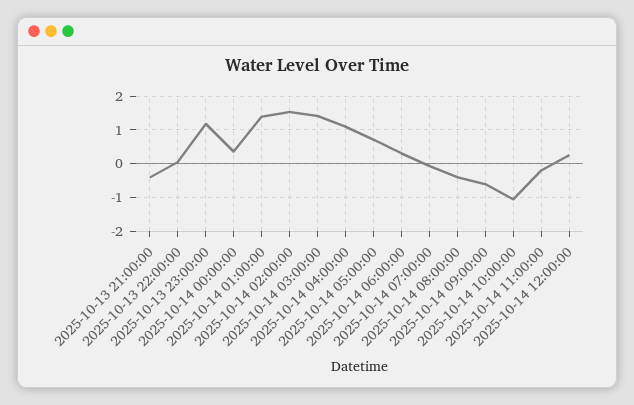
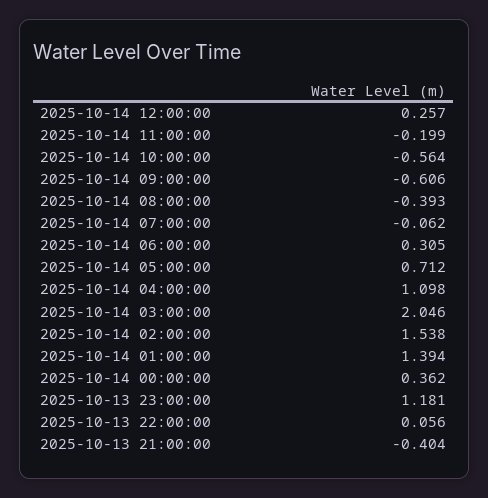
  {
    "2025-10-13 21:00:00": -0.404,
    "2025-10-13 22:00:00": 0.056,
    "2025-10-13 23:00:00": 1.181,
    "2025-10-14 00:00:00": 0.362,
    "2025-10-14 01:00:00": 1.394,
    "2025-10-14 02:00:00": 1.538,
-   "2025-10-14 03:00:00": 1.4,
+   "2025-10-14 03:00:00": 2.046,
    "2025-10-14 04:00:00": 1.098,
    "2025-10-14 05:00:00": 0.712,
    "2025-10-14 06:00:00": 0.305,
    "2025-10-14 07:00:00": -0.062,
    "2025-10-14 08:00:00": -0.393,
    "2025-10-14 09:00:00": -0.606,
-   "2025-10-14 10:00:00": -1,
+   "2025-10-14 10:00:00": -0.564,
    "2025-10-14 11:00:00": -0.199,
    "2025-10-14 12:00:00": 0.257
  }

